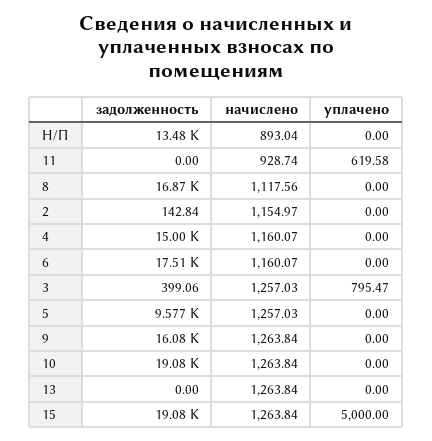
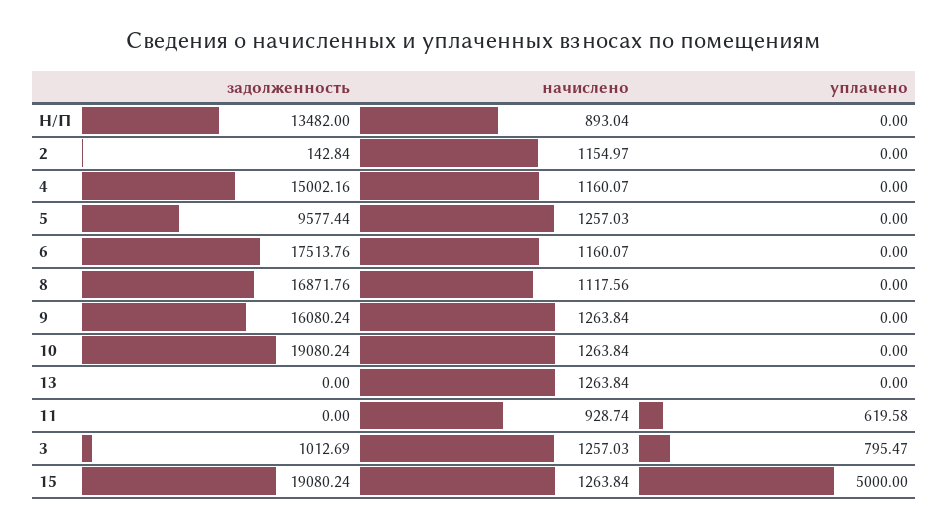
  {
    "задолженность": {
      "Н/П": 13482,
      "11": 0,
      "8": 16871.76,
      "2": 142.84,
      "4": 15002.16,
      "6": 17513.76,
-     "3": 399.06,
+     "3": 1012.69,
      "5": 9577.44,
      "9": 16080.24,
      "10": 19080.24,
      "13": 0,
      "15": 19080.24
    },
    "начислено": {
      "Н/П": 893.04,
      "11": 928.74,
      "8": 1117.56,
      "2": 1154.97,
      "4": 1160.07,
      "6": 1160.07,
      "3": 1257.03,
      "5": 1257.03,
      "9": 1263.84,
      "10": 1263.84,
      "13": 1263.84,
      "15": 1263.84
    },
    "уплачено": {
      "Н/П": 0,
      "11": 619.58,
      "8": 0,
      "2": 0,
      "4": 0,
      "6": 0,
      "3": 795.47,
      "5": 0,
      "9": 0,
      "10": 0,
      "13": 0,
      "15": 5000
    }
  }

